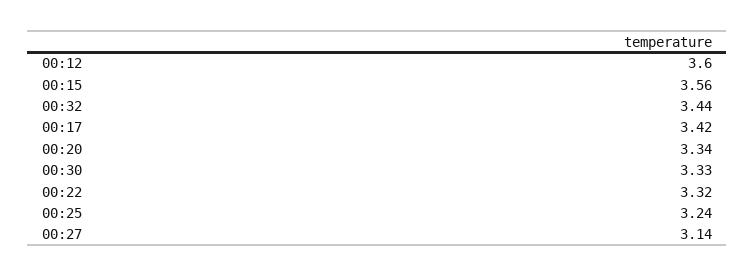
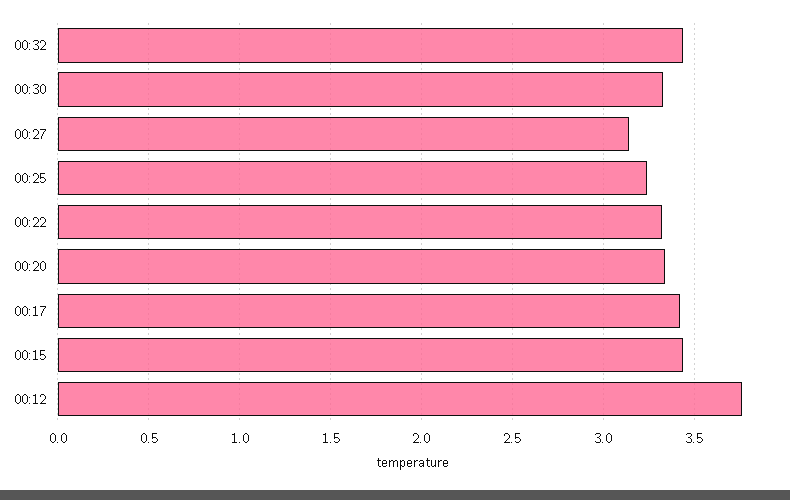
  {
-   "00:12": 3.6,
+   "00:12": 3.75,
-   "00:15": 3.56,
+   "00:15": 3.45,
    "00:32": 3.44,
    "00:17": 3.42,
    "00:20": 3.34,
    "00:30": 3.33,
    "00:22": 3.32,
    "00:25": 3.24,
    "00:27": 3.14
  }

